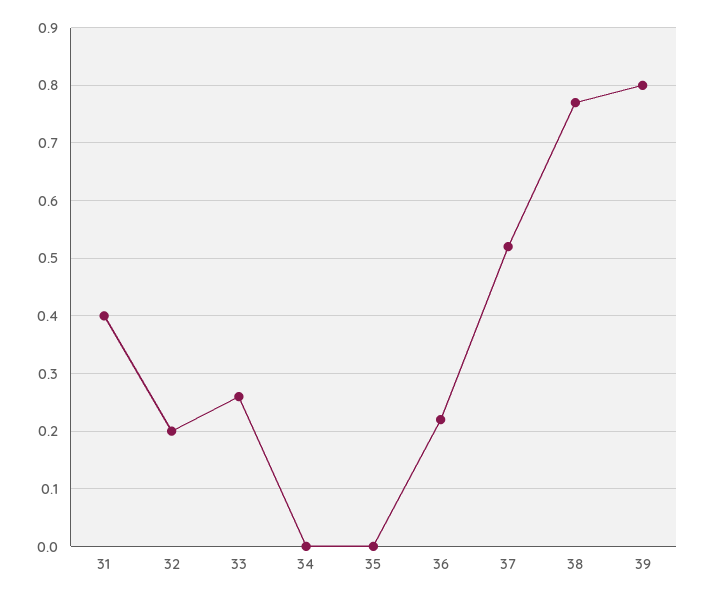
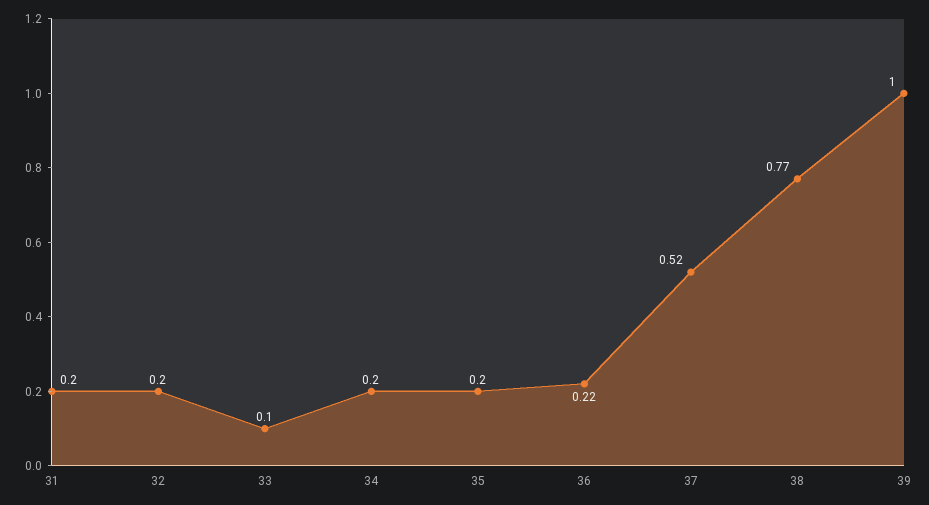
  {
-   "31": 0.4,
+   "31": 0.2,
    "32": 0.2,
-   "33": 0.25,
+   "33": 0.1,
-   "34": 0,
+   "34": 0.2,
-   "35": 0,
+   "35": 0.2,
    "36": 0.22,
    "37": 0.52,
    "38": 0.77,
-   "39": 0.8
+   "39": 1
  }

